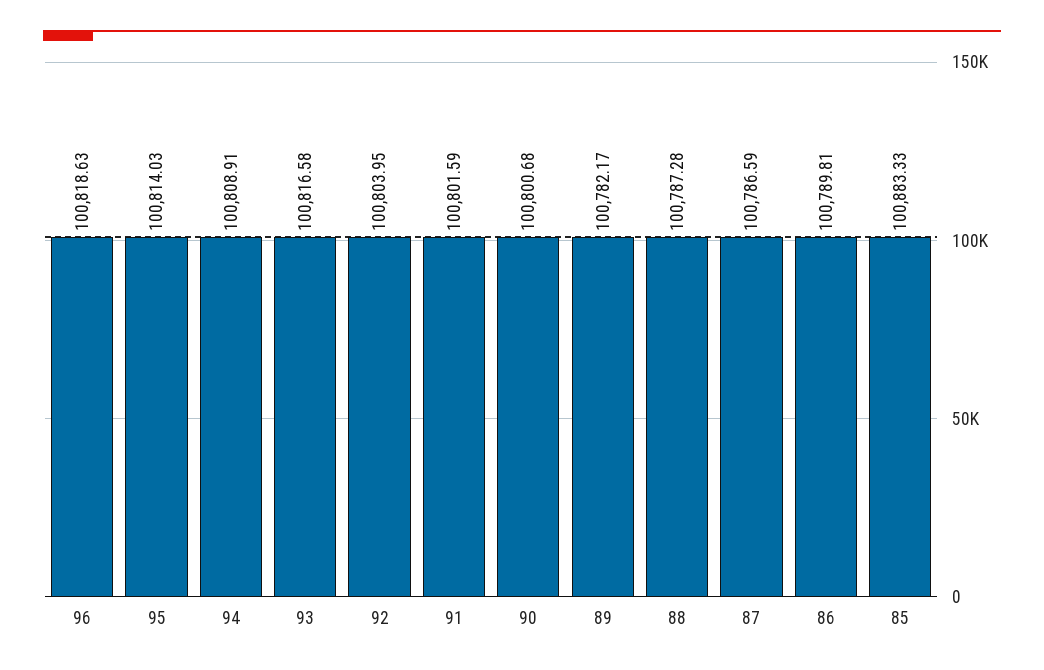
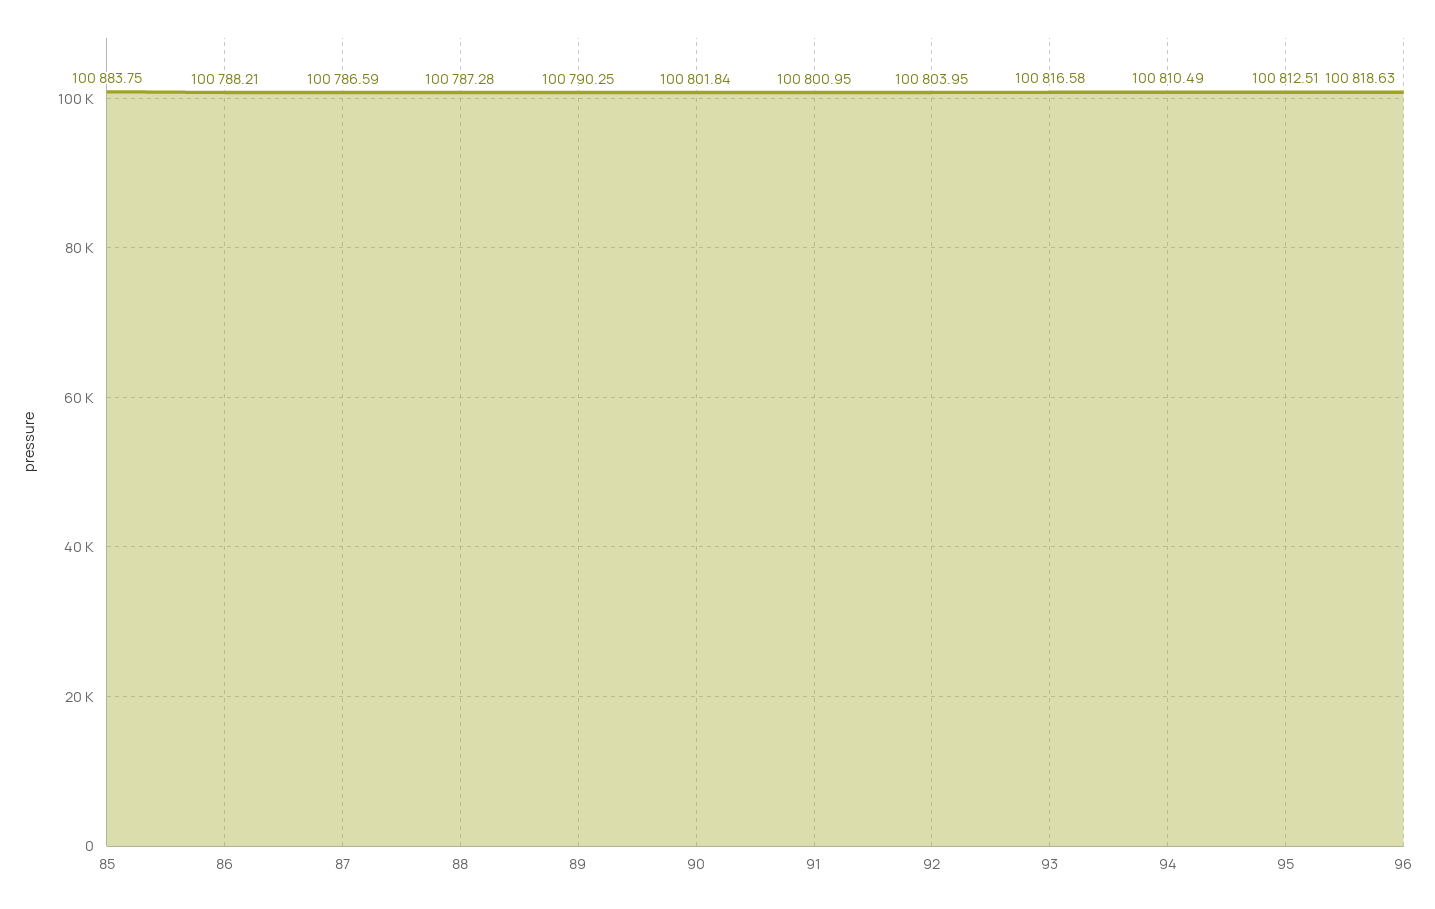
  {
    "96": 100818.63,
-   "95": 100814.03,
+   "95": 100812.51,
-   "94": 100808.91,
+   "94": 100810.49,
    "93": 100816.58,
    "92": 100803.95,
-   "91": 100801.59,
+   "91": 100800.95,
-   "90": 100800.68,
+   "90": 100801.84,
-   "89": 100782.17,
+   "89": 100790.25,
    "88": 100787.28,
    "87": 100786.59,
-   "86": 100789.81,
+   "86": 100788.21,
-   "85": 100883.33
+   "85": 100883.75
  }

